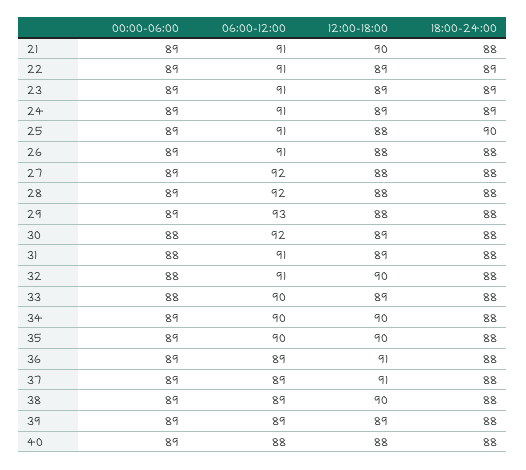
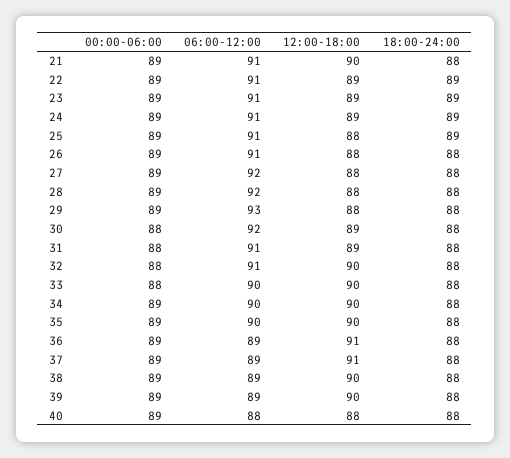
  {
    "00:00-06:00": {
      "21": 89,
      "22": 89,
      "23": 89,
      "24": 89,
      "25": 89,
      "26": 89,
      "27": 89,
      "28": 89,
      "29": 89,
      "30": 88,
      "31": 88,
      "32": 88,
      "33": 88,
      "34": 89,
      "35": 89,
      "36": 89,
      "37": 89,
      "38": 89,
      "39": 89,
      "40": 89
    },
    "06:00-12:00": {
      "21": 91,
      "22": 91,
      "23": 91,
      "24": 91,
      "25": 91,
      "26": 91,
      "27": 92,
      "28": 92,
      "29": 93,
      "30": 92,
      "31": 91,
      "32": 91,
      "33": 90,
      "34": 90,
      "35": 90,
      "36": 89,
      "37": 89,
      "38": 89,
      "39": 89,
      "40": 88
    },
    "12:00-18:00": {
      "21": 90,
      "22": 89,
      "23": 89,
      "24": 89,
      "25": 88,
      "26": 88,
      "27": 88,
      "28": 88,
      "29": 88,
      "30": 89,
      "31": 89,
      "32": 90,
-     "33": 89,
+     "33": 90,
      "34": 90,
      "35": 90,
      "36": 91,
      "37": 91,
      "38": 90,
-     "39": 89,
+     "39": 90,
      "40": 88
    },
    "18:00-24:00": {
      "21": 88,
      "22": 89,
      "23": 89,
      "24": 89,
-     "25": 90,
+     "25": 89,
      "26": 88,
      "27": 88,
      "28": 88,
      "29": 88,
      "30": 88,
      "31": 88,
      "32": 88,
      "33": 88,
      "34": 88,
      "35": 88,
      "36": 88,
      "37": 88,
      "38": 88,
      "39": 88,
      "40": 88
    }
  }

